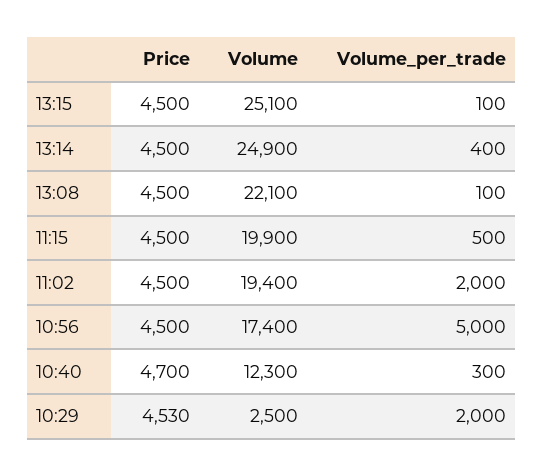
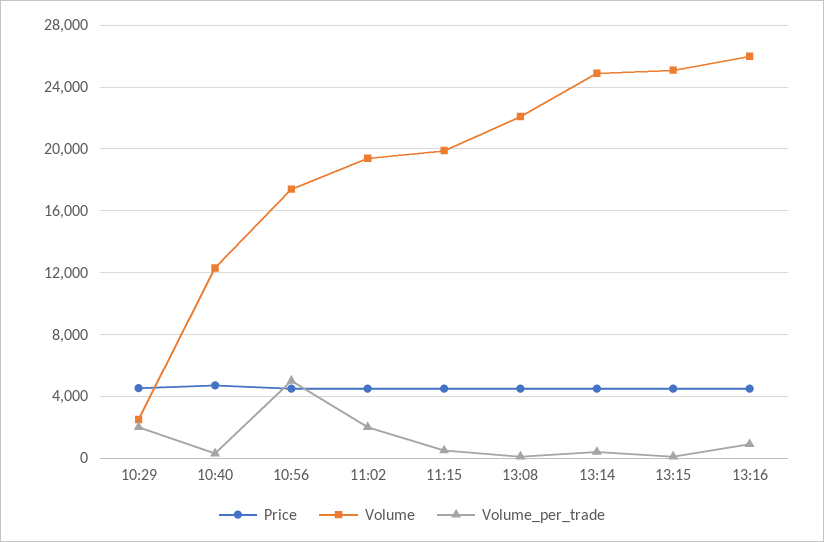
  {
    "Price": {
      "13:15": 4500,
      "13:14": 4500,
      "13:08": 4500,
      "11:15": 4500,
      "11:02": 4500,
      "10:56": 4500,
      "10:40": 4700,
-     "10:29": 4530
+     "10:29": 4530,
+     "13:16": 4500
    },
    "Volume": {
      "13:15": 25100,
      "13:14": 24900,
      "13:08": 22100,
      "11:15": 19900,
      "11:02": 19400,
      "10:56": 17400,
      "10:40": 12300,
-     "10:29": 2500
+     "10:29": 2500,
+     "13:16": 26000
    },
    "Volume_per_trade": {
      "13:15": 100,
      "13:14": 400,
      "13:08": 100,
      "11:15": 500,
      "11:02": 2000,
      "10:56": 5000,
      "10:40": 300,
-     "10:29": 2000
+     "10:29": 2000,
+     "13:16": 1000
    }
  }

